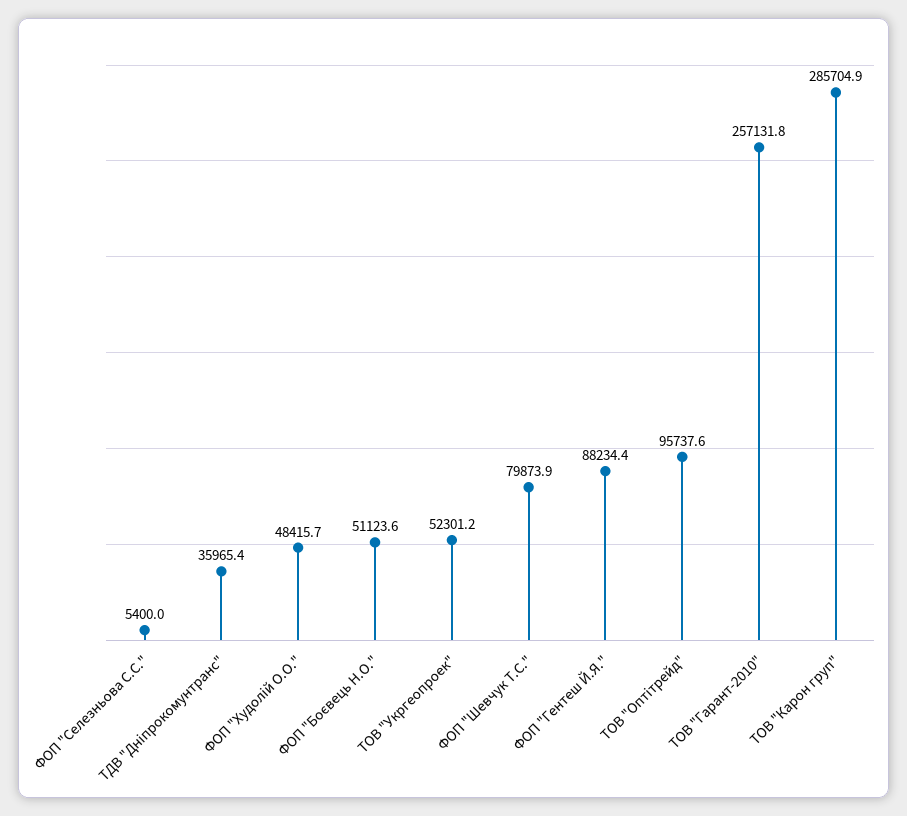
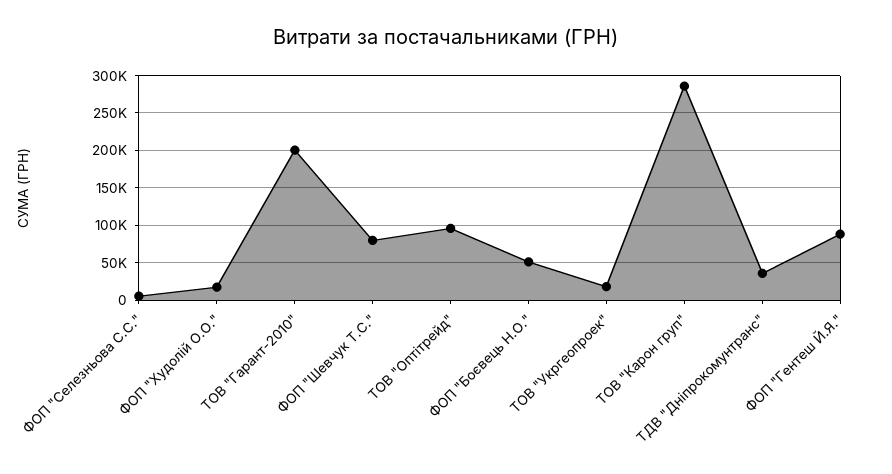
  {
    "ФОП \"Селезньова С.С.\"": 5400,
    "ТДВ \"Дніпрокомунтранс\"": 35965.4,
-   "ФОП \"Худолій О.О.\"": 48415.7,
+   "ФОП \"Худолій О.О.\"": 20000,
    "ФОП \"Боєвець Н.О.\"": 51123.6,
-   "ТОВ \"Укргеопроек\"": 52301.2,
+   "ТОВ \"Укргеопроек\"": 20000,
    "ФОП \"Шевчук Т.С.\"": 79873.9,
    "ФОП \"Гентеш Й.Я.\"": 88234.4,
    "ТОВ \"Оптітрейд\"": 95737.6,
-   "ТОВ \"Гарант-2010\"": 257131.8,
+   "ТОВ \"Гарант-2010\"": 200000,
    "ТОВ \"Карон груп\"": 285704.9
  }

